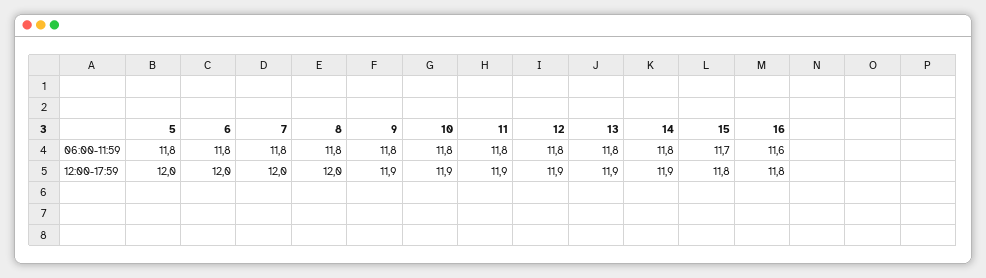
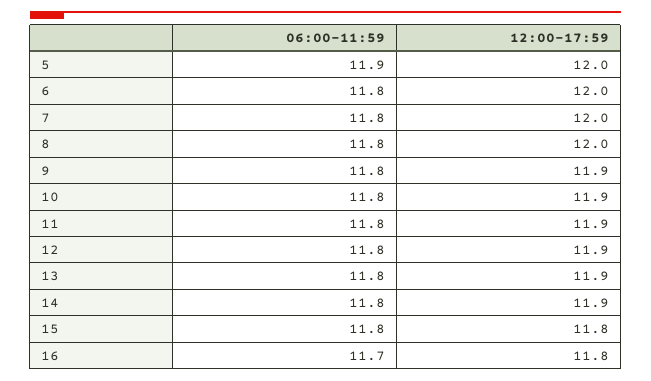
  {
    "5": {
-     "06:00-11:59": 11.8,
+     "06:00-11:59": 11.9,
      "12:00-17:59": 12
    },
    "6": {
      "06:00-11:59": 11.8,
      "12:00-17:59": 12
    },
    "7": {
      "06:00-11:59": 11.8,
      "12:00-17:59": 12
    },
    "8": {
      "06:00-11:59": 11.8,
      "12:00-17:59": 12
    },
    "9": {
      "06:00-11:59": 11.8,
      "12:00-17:59": 11.9
    },
    "10": {
      "06:00-11:59": 11.8,
      "12:00-17:59": 11.9
    },
    "11": {
      "06:00-11:59": 11.8,
      "12:00-17:59": 11.9
    },
    "12": {
      "06:00-11:59": 11.8,
      "12:00-17:59": 11.9
    },
    "13": {
      "06:00-11:59": 11.8,
      "12:00-17:59": 11.9
    },
    "14": {
      "06:00-11:59": 11.8,
      "12:00-17:59": 11.9
    },
    "15": {
-     "06:00-11:59": 11.7,
+     "06:00-11:59": 11.8,
      "12:00-17:59": 11.8
    },
    "16": {
-     "06:00-11:59": 11.6,
+     "06:00-11:59": 11.7,
      "12:00-17:59": 11.8
    }
  }

